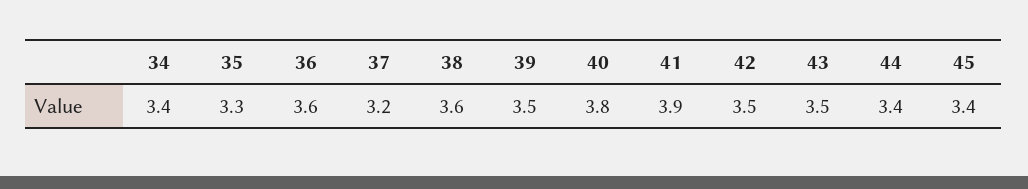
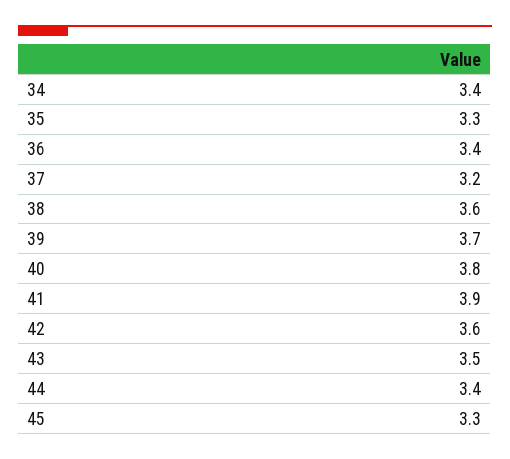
  {
    "34": 3.4,
    "35": 3.3,
-   "36": 3.6,
+   "36": 3.4,
    "37": 3.2,
    "38": 3.6,
-   "39": 3.5,
+   "39": 3.7,
    "40": 3.8,
    "41": 3.9,
-   "42": 3.5,
+   "42": 3.6,
    "43": 3.5,
    "44": 3.4,
-   "45": 3.4
+   "45": 3.3
  }

